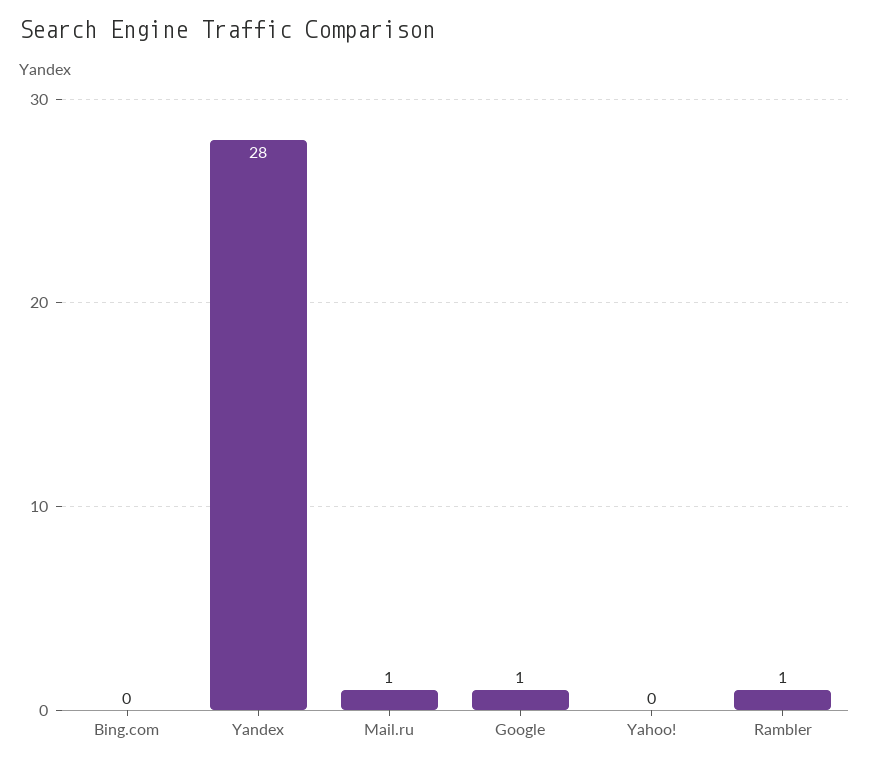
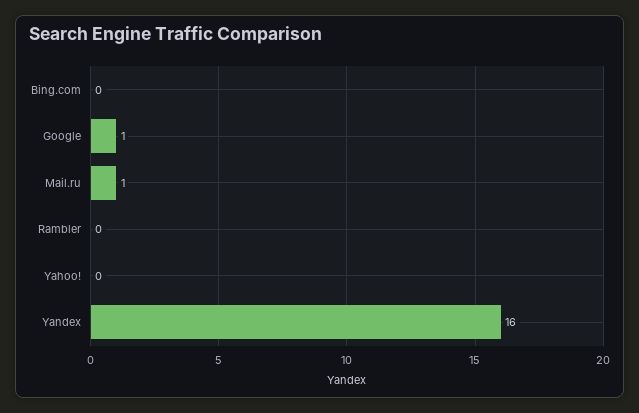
  {
    "Bing.com": 0,
-   "Yandex": 28,
+   "Yandex": 16,
    "Mail.ru": 1,
    "Google": 1,
    "Yahoo!": 0,
-   "Rambler": 1
+   "Rambler": 0
  }

